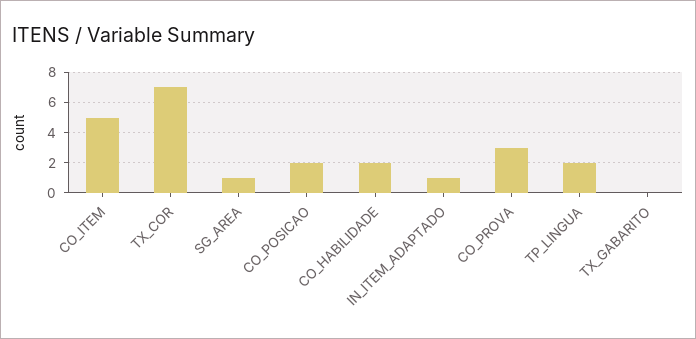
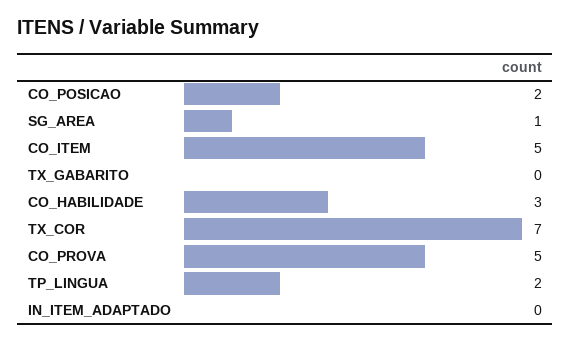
  {
    "CO_ITEM": 5,
    "TX_COR": 7,
    "SG_AREA": 1,
    "CO_POSICAO": 2,
-   "CO_HABILIDADE": 2,
+   "CO_HABILIDADE": 3,
-   "IN_ITEM_ADAPTADO": 1,
+   "IN_ITEM_ADAPTADO": 0,
-   "CO_PROVA": 3,
+   "CO_PROVA": 5,
    "TP_LINGUA": 2,
    "TX_GABARITO": 0
  }

